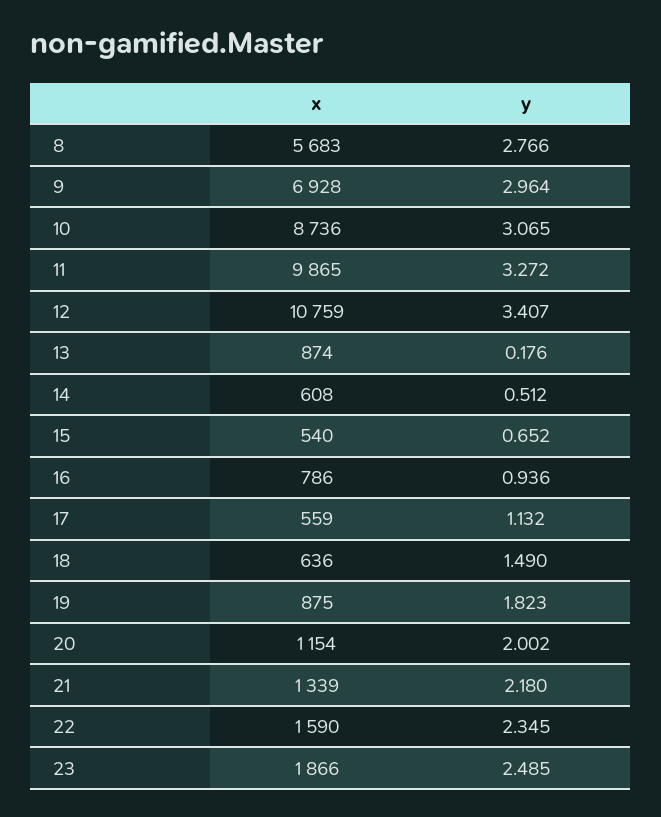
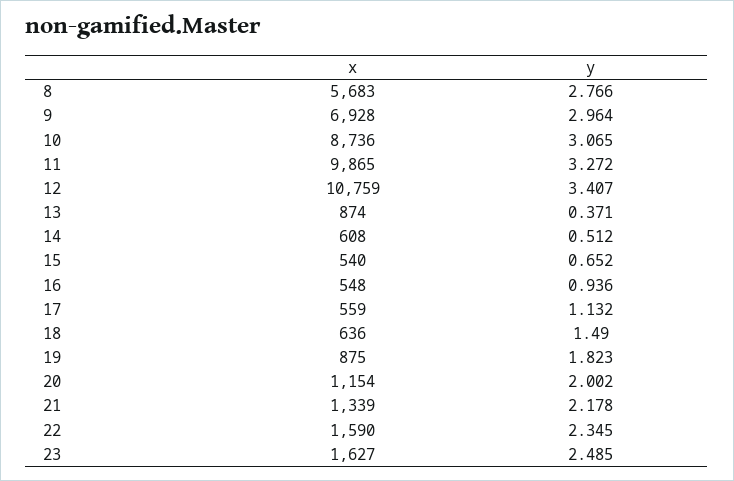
  {
    "x": {
      "8": 5683,
      "9": 6928,
      "10": 8736,
      "11": 9865,
      "12": 10759,
      "13": 874,
      "14": 608,
      "15": 540,
-     "16": 786,
+     "16": 548,
      "17": 559,
      "18": 636,
      "19": 875,
      "20": 1154,
      "21": 1339,
      "22": 1590,
-     "23": 1866
+     "23": 1627
    },
    "y": {
      "8": 2.766,
      "9": 2.964,
      "10": 3.065,
      "11": 3.272,
      "12": 3.407,
-     "13": 0.176,
+     "13": 0.371,
      "14": 0.512,
      "15": 0.652,
      "16": 0.936,
      "17": 1.132,
      "18": 1.49,
      "19": 1.823,
      "20": 2.002,
-     "21": 2.18,
+     "21": 2.178,
      "22": 2.345,
      "23": 2.485
    }
  }

